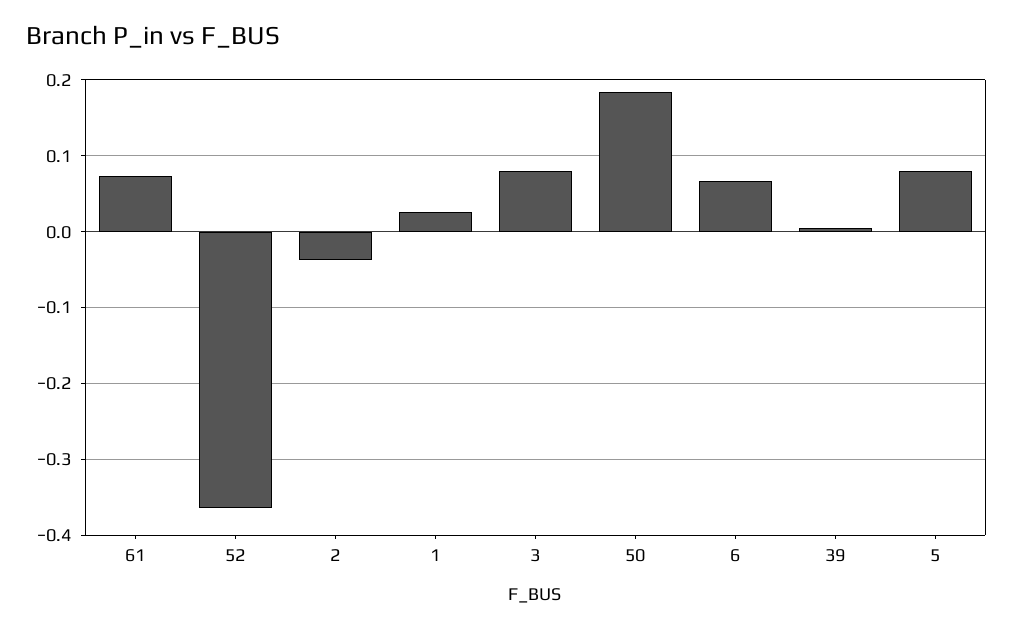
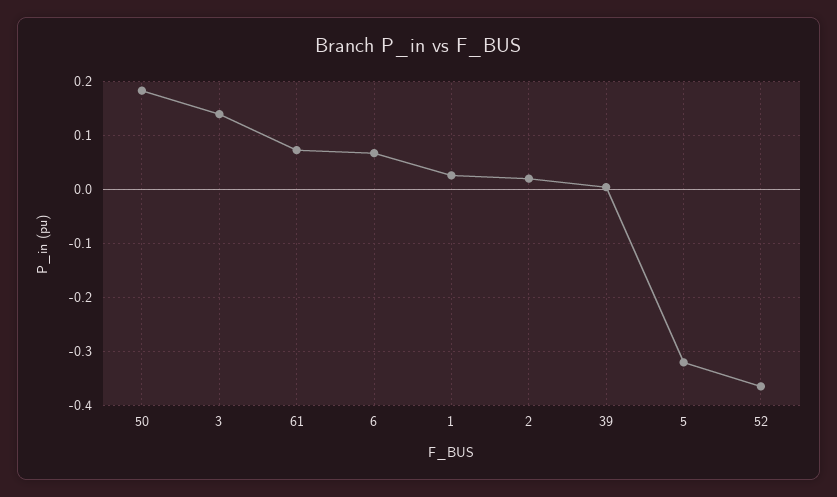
  {
    "61": 0.07,
    "52": -0.36,
-   "2": -0.04,
+   "2": 0.02,
    "1": 0.03,
-   "3": 0.08,
+   "3": 0.14,
    "50": 0.18,
    "6": 0.07,
    "39": 0,
-   "5": 0.08
+   "5": -0.32
  }

